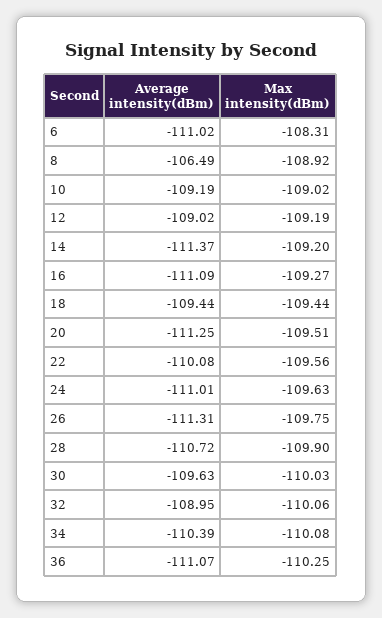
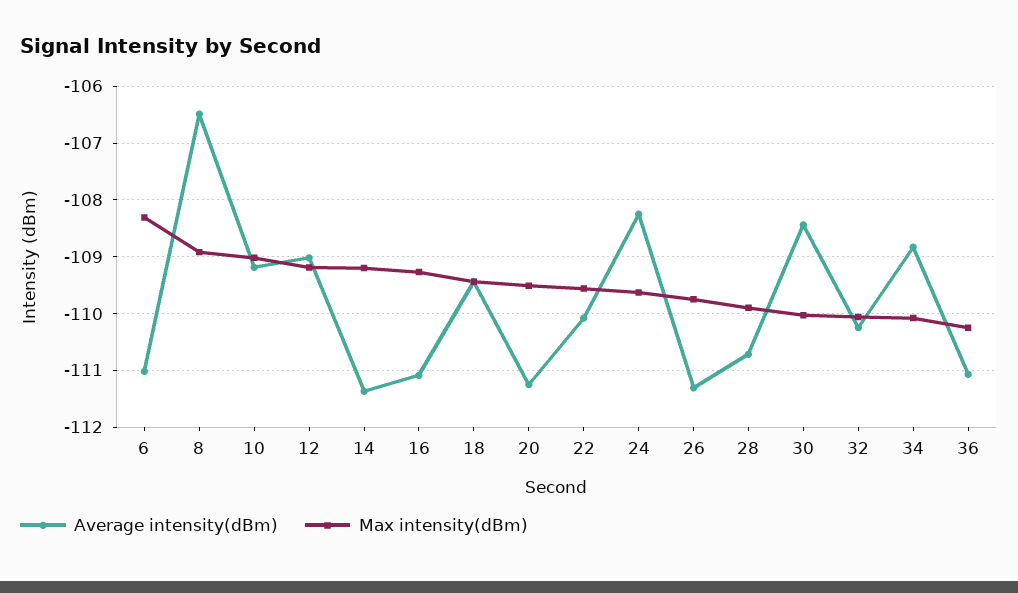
  {
    "Average intensity(dBm)": {
      "6": -111.02,
      "8": -106.49,
      "10": -109.19,
      "12": -109.02,
      "14": -111.37,
      "16": -111.09,
      "18": -109.44,
      "20": -111.25,
      "22": -110.08,
-     "24": -111.01,
+     "24": -108.2,
      "26": -111.31,
      "28": -110.72,
-     "30": -109.63,
+     "30": -108.4,
-     "32": -108.95,
+     "32": -110.2,
-     "34": -110.39,
+     "34": -108.8,
      "36": -111.07
    },
    "Max intensity(dBm)": {
      "6": -108.31,
      "8": -108.92,
      "10": -109.02,
      "12": -109.19,
      "14": -109.2,
      "16": -109.27,
      "18": -109.44,
      "20": -109.51,
      "22": -109.56,
      "24": -109.63,
      "26": -109.75,
      "28": -109.9,
      "30": -110.03,
      "32": -110.06,
      "34": -110.08,
      "36": -110.25
    }
  }

